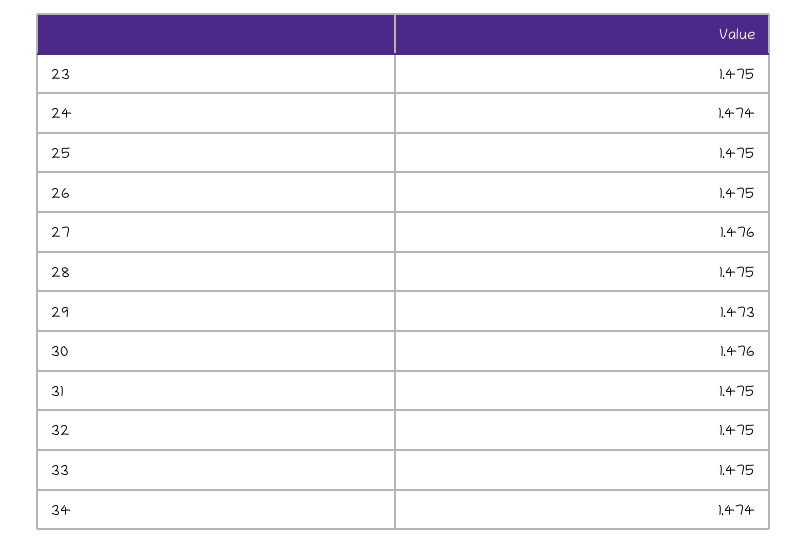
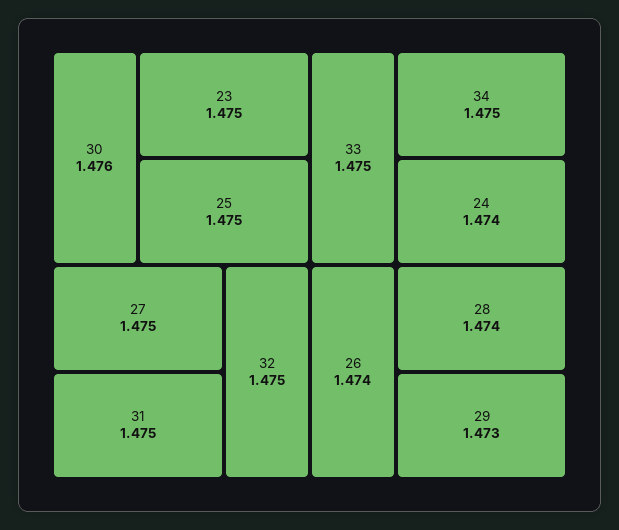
  {
    "23": 1.475,
    "24": 1.474,
    "25": 1.475,
-   "26": 1.475,
+   "26": 1.474,
-   "27": 1.476,
+   "27": 1.475,
-   "28": 1.475,
+   "28": 1.474,
    "29": 1.473,
    "30": 1.476,
    "31": 1.475,
    "32": 1.475,
    "33": 1.475,
-   "34": 1.474
+   "34": 1.475
  }

